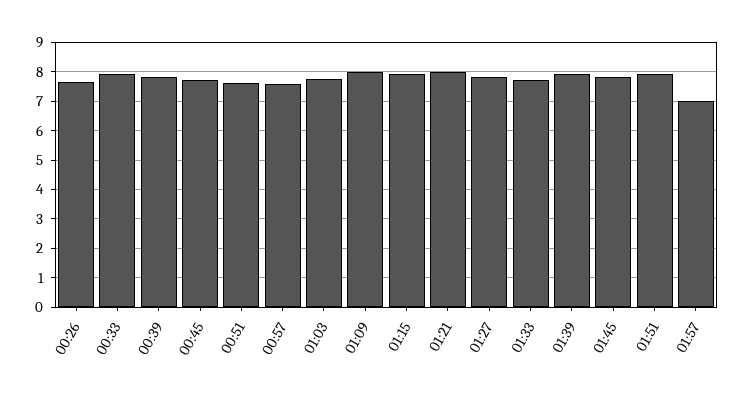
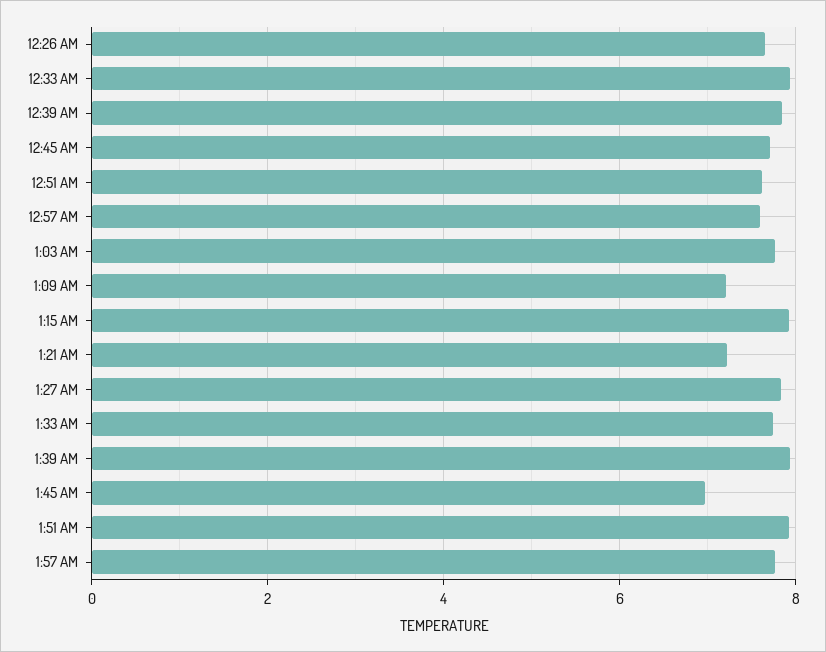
  {
    "00:26": 7.6,
    "00:33": 8,
    "00:39": 7.8,
    "00:45": 7.8,
    "00:51": 7.6,
    "00:57": 7.6,
    "01:03": 7.8,
-   "01:09": 8,
+   "01:09": 7.2,
    "01:15": 8,
-   "01:21": 8,
+   "01:21": 7.2,
    "01:27": 7.8,
    "01:33": 7.8,
    "01:39": 8,
-   "01:45": 7.75,
+   "01:45": 7,
    "01:51": 8,
-   "01:57": 7
+   "01:57": 7.8
  }

